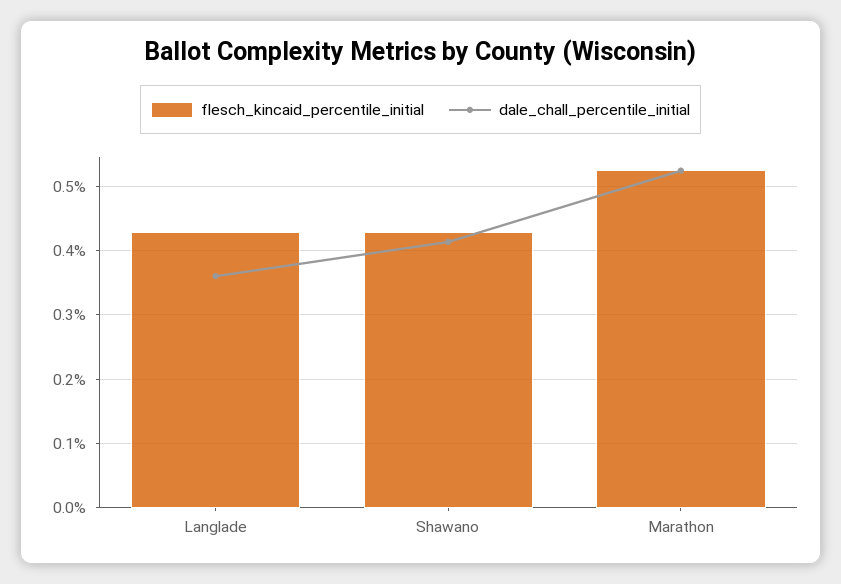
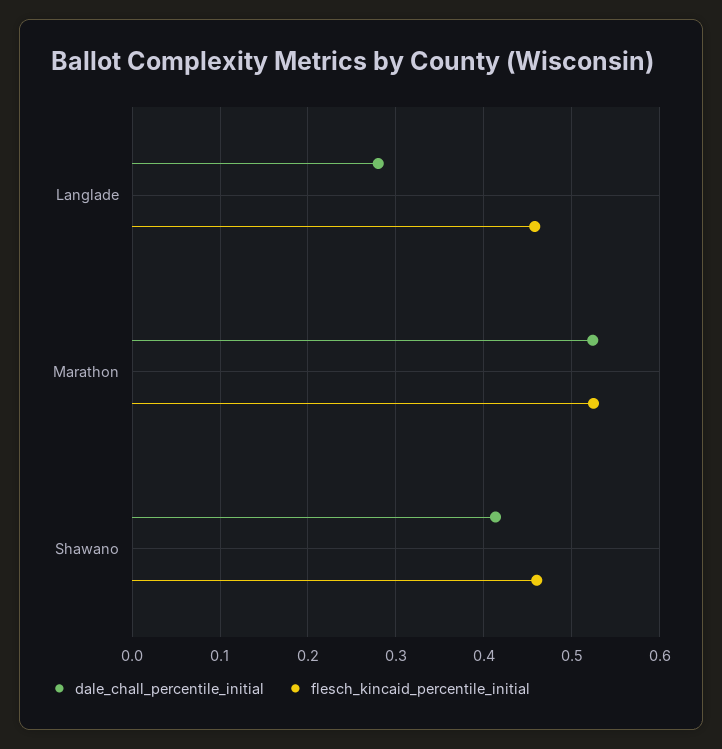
  {
    "flesch_kincaid_percentile_initial": {
-     "Langlade": 0.43,
+     "Langlade": 0.46,
-     "Shawano": 0.43,
+     "Shawano": 0.46,
      "Marathon": 0.52
    },
    "dale_chall_percentile_initial": {
-     "Langlade": 0.36,
+     "Langlade": 0.28,
      "Shawano": 0.41,
      "Marathon": 0.52
    }
  }

